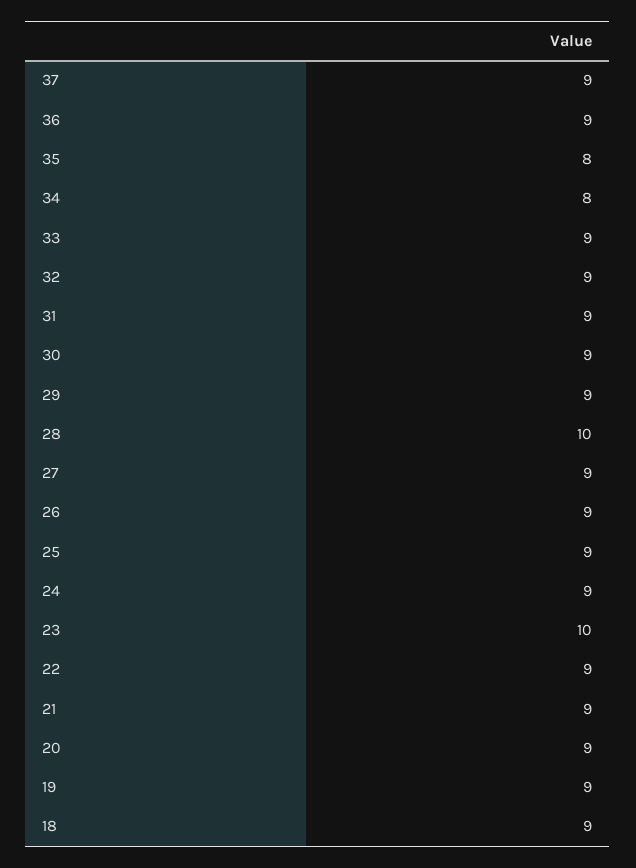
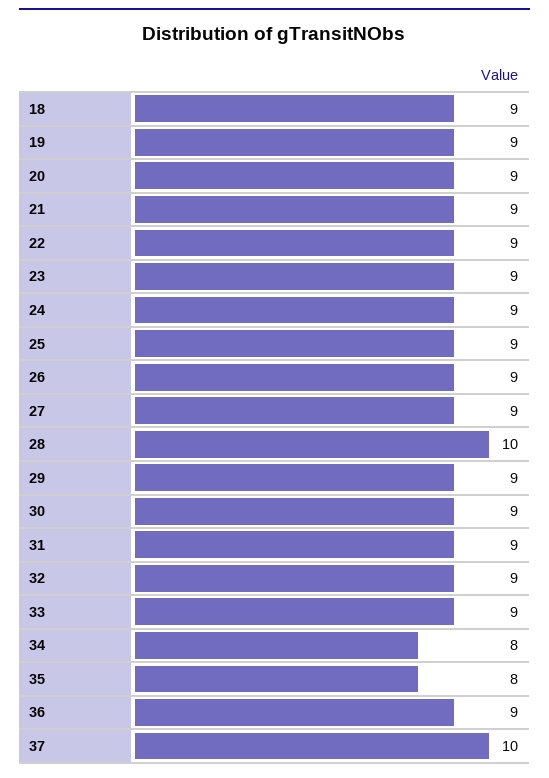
  {
-   "37": 9,
+   "37": 10,
    "36": 9,
    "35": 8,
    "34": 8,
    "33": 9,
    "32": 9,
    "31": 9,
    "30": 9,
    "29": 9,
    "28": 10,
    "27": 9,
    "26": 9,
    "25": 9,
    "24": 9,
-   "23": 10,
+   "23": 9,
    "22": 9,
    "21": 9,
    "20": 9,
    "19": 9,
    "18": 9
  }

